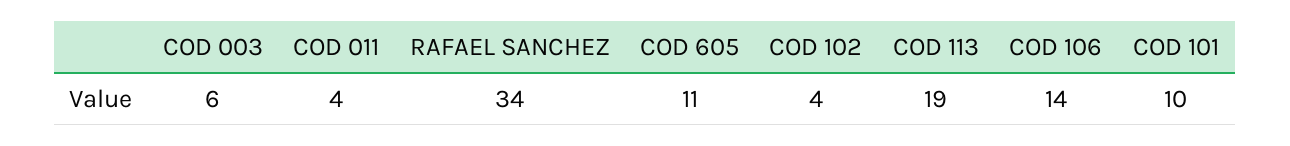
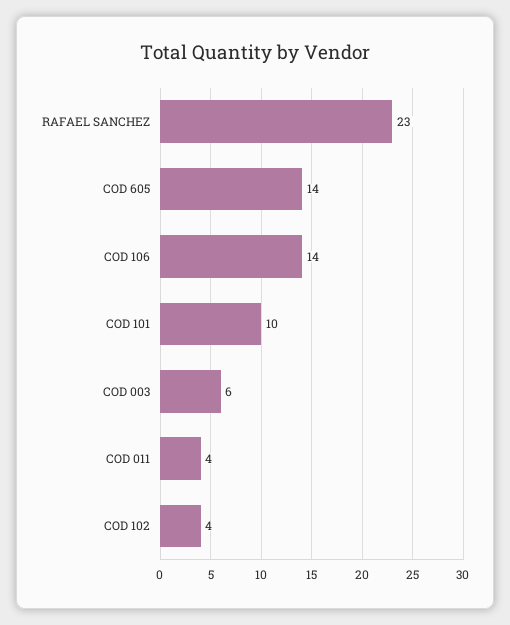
  {
    "COD 003": 6,
    "COD 011": 4,
-   "RAFAEL SANCHEZ": 34,
+   "RAFAEL SANCHEZ": 23,
-   "COD 605": 11,
+   "COD 605": 14,
    "COD 102": 4,
-   "COD 113": 19,
    "COD 106": 14,
    "COD 101": 10
  }

